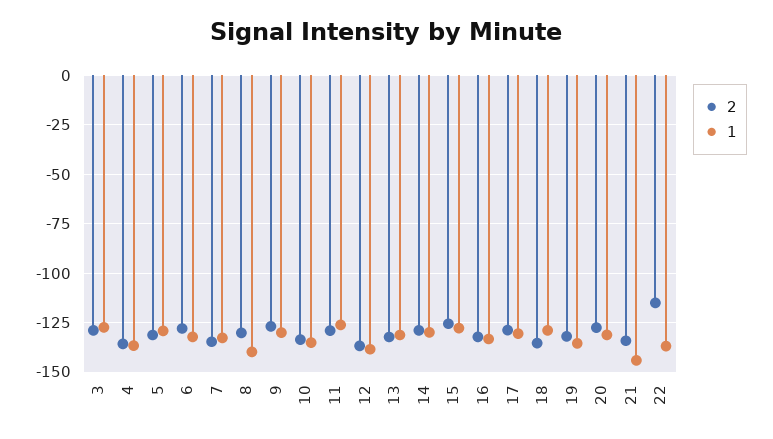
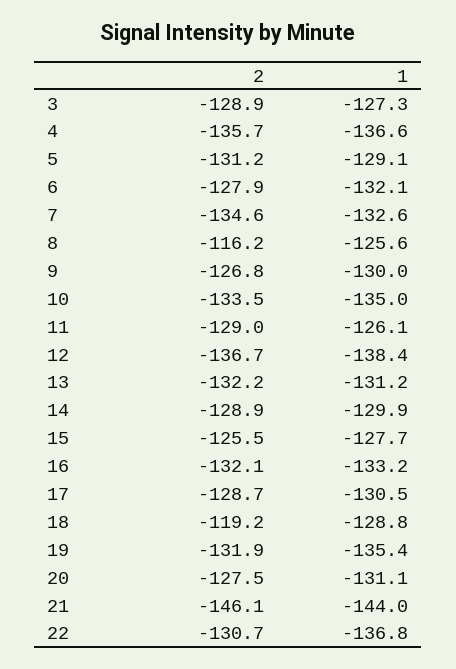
  {
    "2": {
      "3": -128.9,
      "4": -135.7,
      "5": -131.2,
      "6": -127.9,
      "7": -134.6,
-     "8": -130,
+     "8": -116.2,
      "9": -126.8,
      "10": -133.5,
      "11": -129,
      "12": -136.7,
      "13": -132.2,
      "14": -128.9,
      "15": -125.5,
      "16": -132.1,
      "17": -128.7,
-     "18": -135,
+     "18": -119.2,
      "19": -131.9,
      "20": -127.5,
-     "21": -135,
+     "21": -146.1,
-     "22": -115
+     "22": -130.7
    },
    "1": {
      "3": -127.3,
      "4": -136.6,
      "5": -129.1,
      "6": -132.1,
      "7": -132.6,
-     "8": -140,
+     "8": -125.6,
      "9": -130,
      "10": -135,
      "11": -126.1,
      "12": -138.4,
      "13": -131.2,
      "14": -129.9,
      "15": -127.7,
      "16": -133.2,
      "17": -130.5,
      "18": -128.8,
      "19": -135.4,
      "20": -131.1,
      "21": -144,
      "22": -136.8
    }
  }

